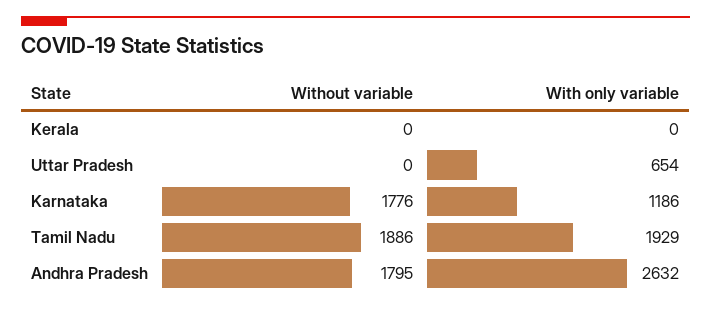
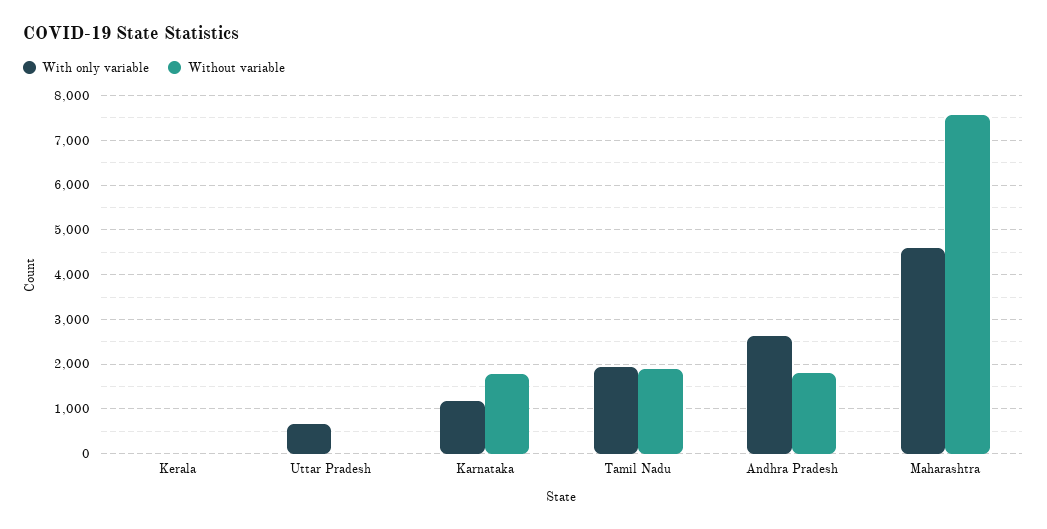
  {
    "Without variable": {
      "Kerala": 0,
      "Uttar Pradesh": 0,
      "Karnataka": 1776,
      "Tamil Nadu": 1886,
-     "Andhra Pradesh": 1795
+     "Andhra Pradesh": 1795,
+     "Maharashtra": 7600
    },
    "With only variable": {
      "Kerala": 0,
      "Uttar Pradesh": 654,
      "Karnataka": 1186,
      "Tamil Nadu": 1929,
-     "Andhra Pradesh": 2632
+     "Andhra Pradesh": 2632,
+     "Maharashtra": 4600
    }
  }

